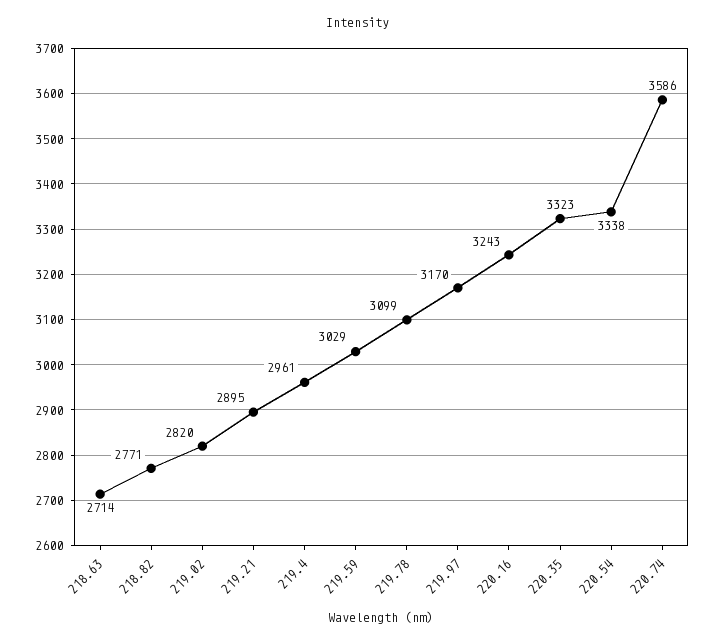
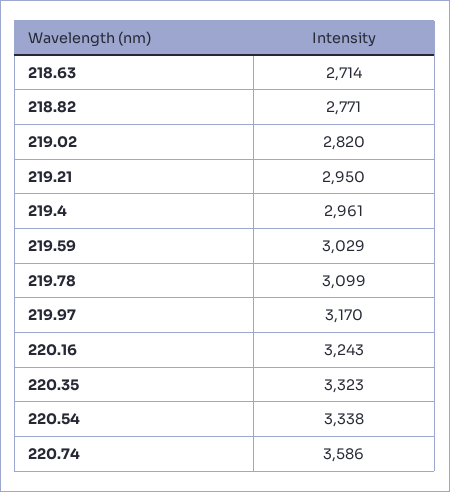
  {
    "218.63": 2714,
    "218.82": 2771,
    "219.02": 2820,
-   "219.21": 2895,
+   "219.21": 2950,
    "219.4": 2961,
    "219.59": 3029,
    "219.78": 3099,
    "219.97": 3170,
    "220.16": 3243,
    "220.35": 3323,
    "220.54": 3338,
    "220.74": 3586
  }

